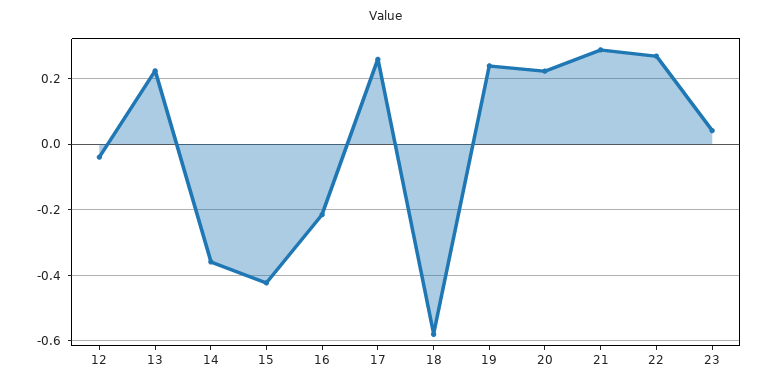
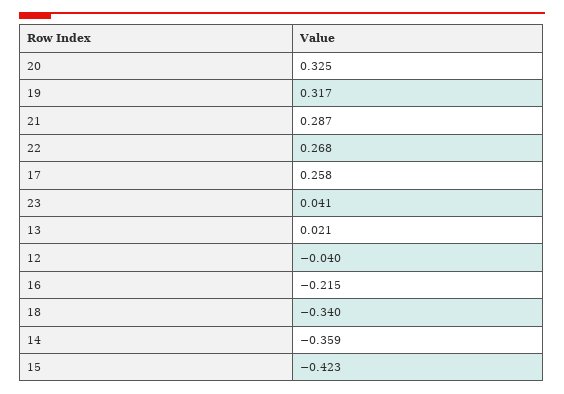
  {
    "12": -0.04,
-   "13": 0.22,
+   "13": 0.021,
    "14": -0.359,
    "15": -0.423,
    "16": -0.215,
    "17": 0.258,
-   "18": -0.58,
+   "18": -0.34,
-   "19": 0.24,
+   "19": 0.317,
-   "20": 0.22,
+   "20": 0.325,
    "21": 0.287,
    "22": 0.268,
    "23": 0.041
  }

